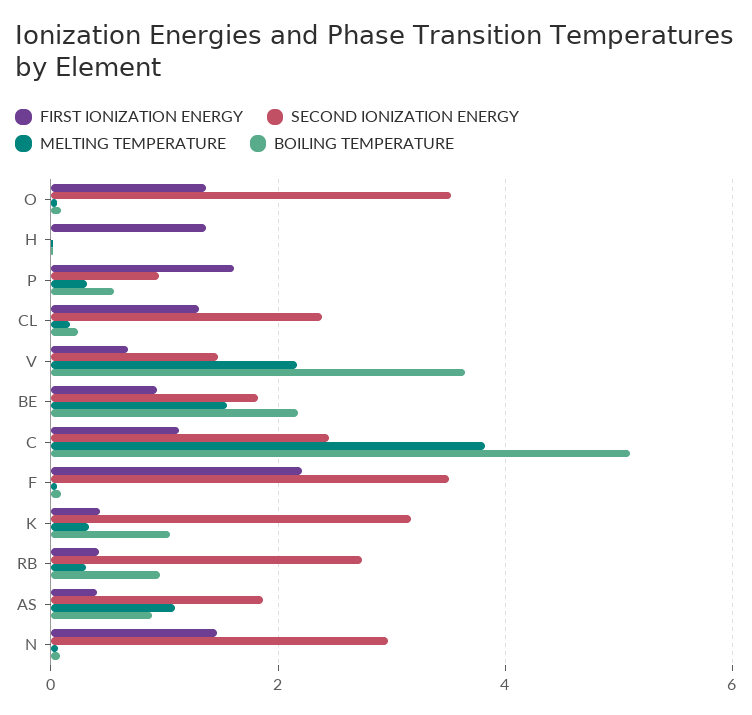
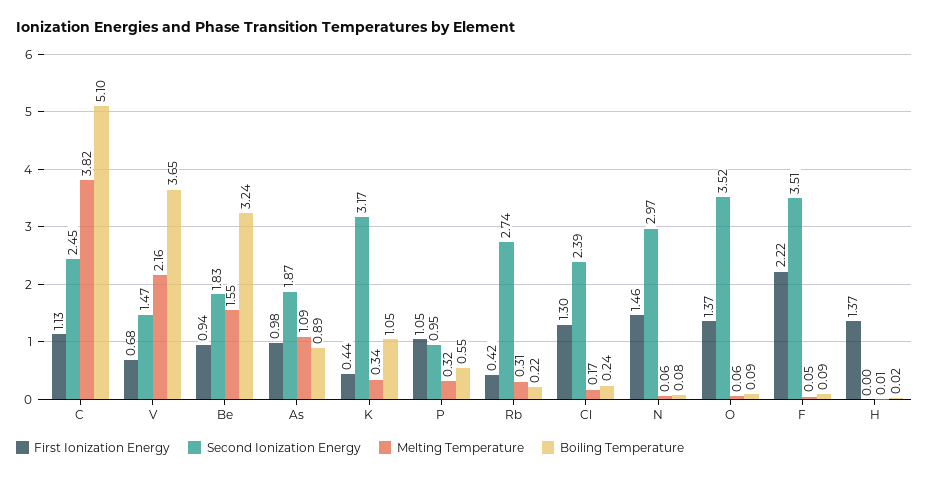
  {
    "FIRST IONIZATION ENERGY": {
      "O": 1.37,
      "H": 1.37,
-     "P": 1.6,
+     "P": 1.05,
      "CL": 1.3,
      "V": 0.68,
      "BE": 0.94,
      "C": 1.13,
      "F": 2.22,
      "K": 0.44,
      "RB": 0.42,
-     "AS": 0.4,
+     "AS": 0.98,
      "N": 1.46
    },
    "SECOND IONIZATION ENERGY": {
      "O": 3.52,
      "H": 0,
      "P": 0.95,
      "CL": 2.39,
      "V": 1.47,
      "BE": 1.83,
      "C": 2.45,
      "F": 3.51,
      "K": 3.17,
      "RB": 2.74,
      "AS": 1.87,
      "N": 2.97
    },
    "MELTING TEMPERATURE": {
      "O": 0.06,
      "H": 0.01,
      "P": 0.32,
      "CL": 0.17,
      "V": 2.16,
      "BE": 1.55,
      "C": 3.82,
      "F": 0.05,
      "K": 0.34,
      "RB": 0.31,
      "AS": 1.09,
      "N": 0.06
    },
    "BOILING TEMPERATURE": {
      "O": 0.09,
      "H": 0.02,
      "P": 0.55,
      "CL": 0.24,
      "V": 3.65,
-     "BE": 2.2,
+     "BE": 3.24,
      "C": 5.1,
      "F": 0.09,
      "K": 1.05,
-     "RB": 1,
+     "RB": 0.22,
      "AS": 0.89,
      "N": 0.08
    }
  }

